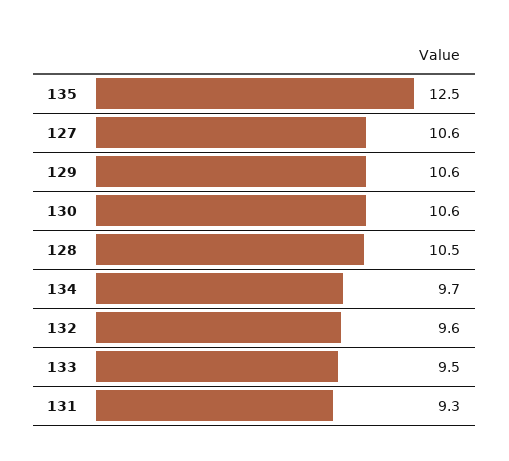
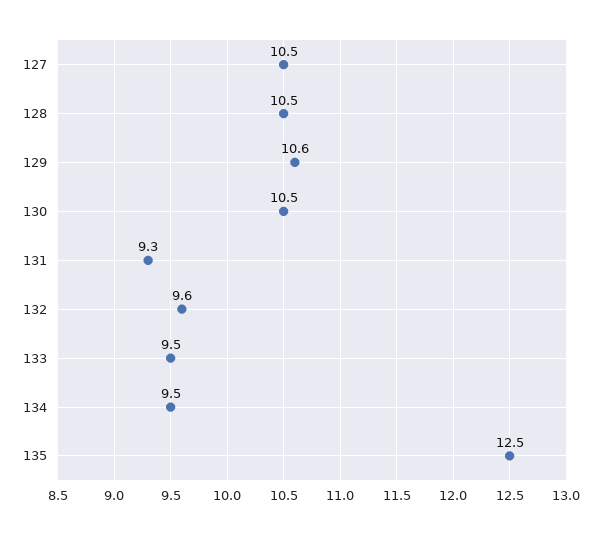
  {
    "135": 12.5,
-   "127": 10.6,
+   "127": 10.5,
    "129": 10.6,
-   "130": 10.6,
+   "130": 10.5,
    "128": 10.5,
-   "134": 9.7,
+   "134": 9.5,
    "132": 9.6,
    "133": 9.5,
    "131": 9.3
  }

